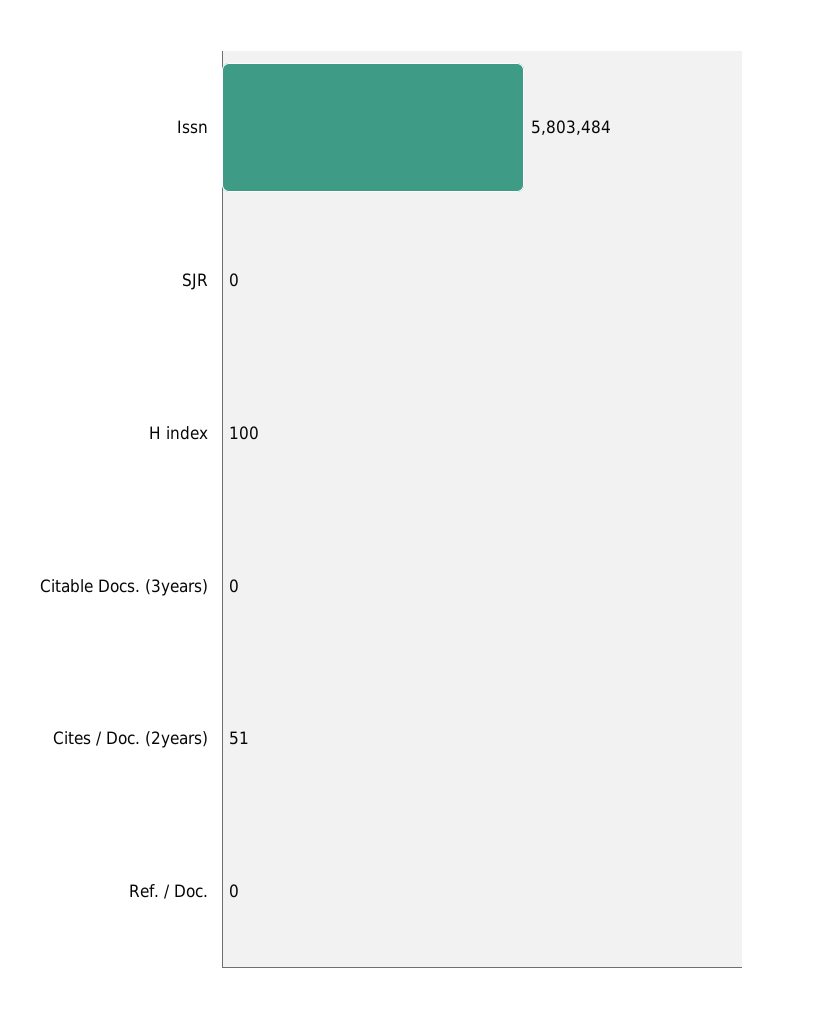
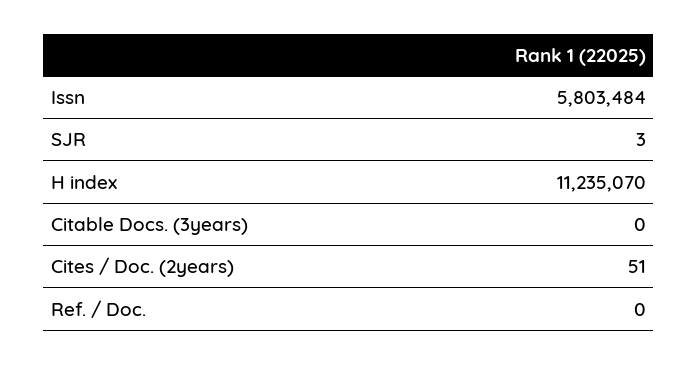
  {
    "Issn": 5803484,
-   "SJR": 0,
+   "SJR": 3,
-   "H index": 100,
+   "H index": 11235070,
    "Citable Docs. (3years)": 0,
    "Cites / Doc. (2years)": 51,
    "Ref. / Doc.": 0
  }

